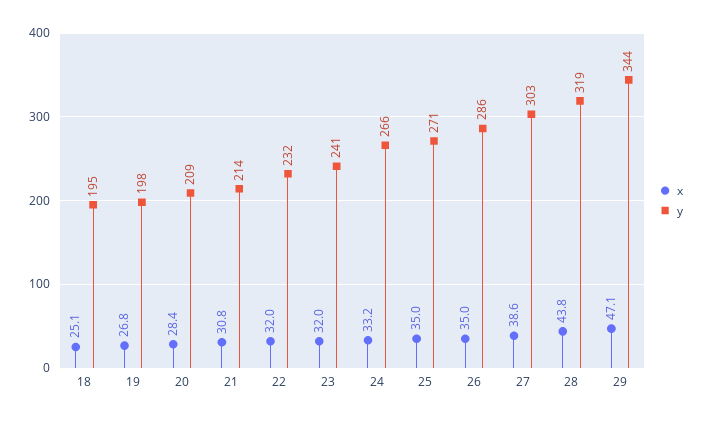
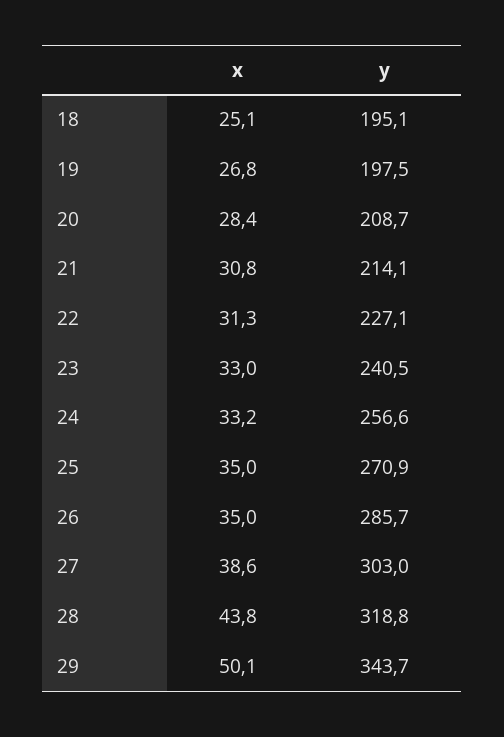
  {
    "x": {
      "18": 25.1,
      "19": 26.8,
      "20": 28.4,
      "21": 30.8,
-     "22": 32,
+     "22": 31.3,
-     "23": 32,
+     "23": 33,
      "24": 33.2,
      "25": 35,
      "26": 35,
      "27": 38.6,
      "28": 43.8,
-     "29": 47.1
+     "29": 50.1
    },
    "y": {
      "18": 195.1,
      "19": 197.5,
      "20": 208.7,
      "21": 214.1,
-     "22": 232,
+     "22": 227.1,
      "23": 240.5,
-     "24": 266,
+     "24": 256.6,
      "25": 270.9,
      "26": 285.7,
      "27": 303,
      "28": 318.8,
      "29": 343.7
    }
  }

